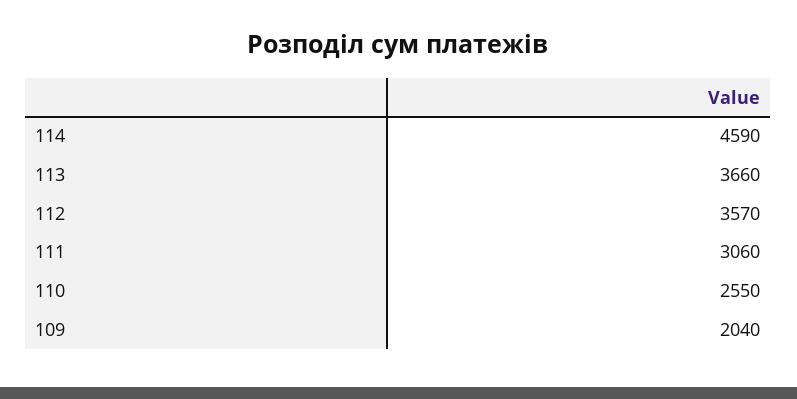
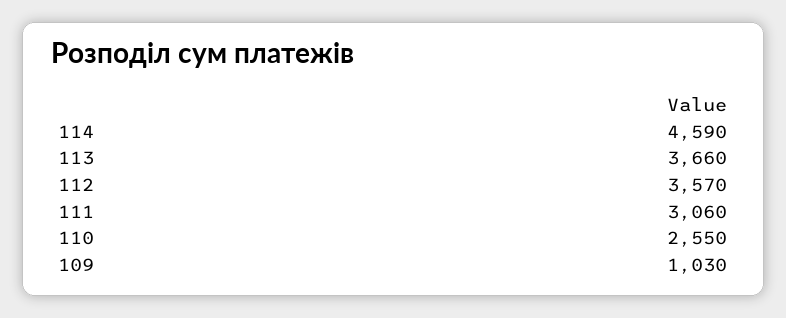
  {
    "114": 4590,
    "113": 3660,
    "112": 3570,
    "111": 3060,
    "110": 2550,
-   "109": 2040
+   "109": 1030
  }

